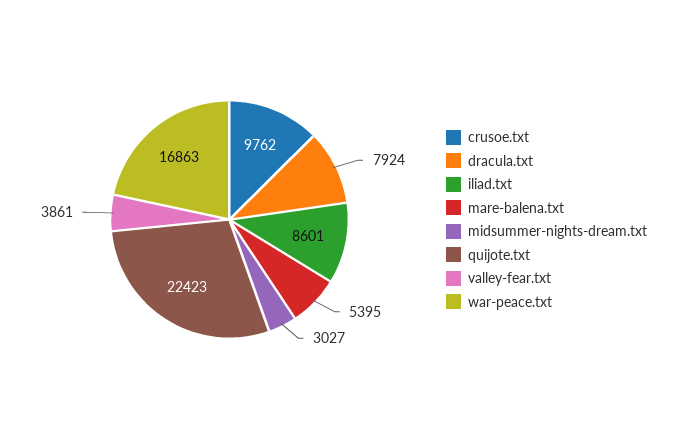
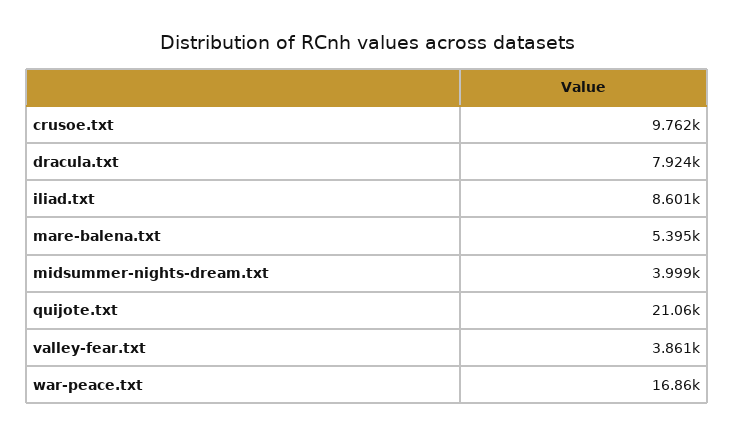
  {
    "crusoe.txt": 9762,
    "dracula.txt": 7924,
    "iliad.txt": 8601,
    "mare-balena.txt": 5395,
-   "midsummer-nights-dream.txt": 3027,
+   "midsummer-nights-dream.txt": 3999,
-   "quijote.txt": 22423,
+   "quijote.txt": 21060,
    "valley-fear.txt": 3861,
    "war-peace.txt": 16863
  }

